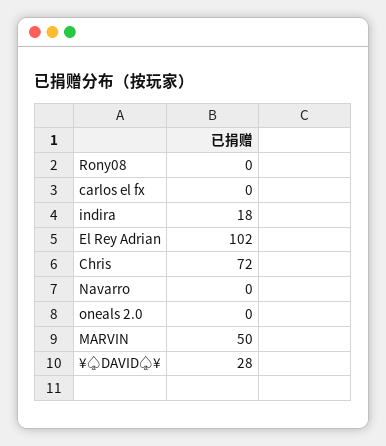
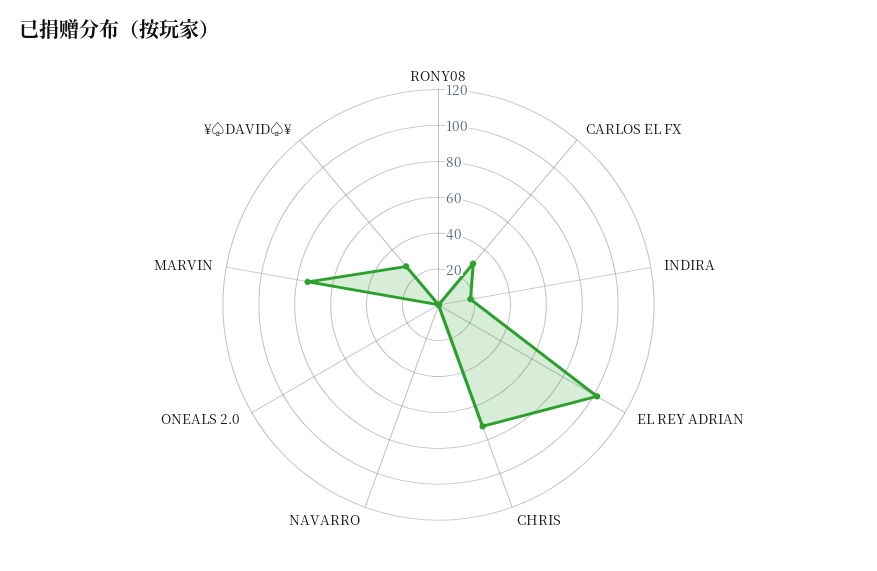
  {
    "Rony08": 0,
-   "carlos el fx": 0,
+   "carlos el fx": 30,
    "indira": 18,
    "El Rey Adrian": 102,
    "Chris": 72,
    "Navarro": 0,
    "oneals 2.0": 0,
-   "MARVIN": 50,
+   "MARVIN": 75,
    "¥♤DAVID♤¥": 28
  }

